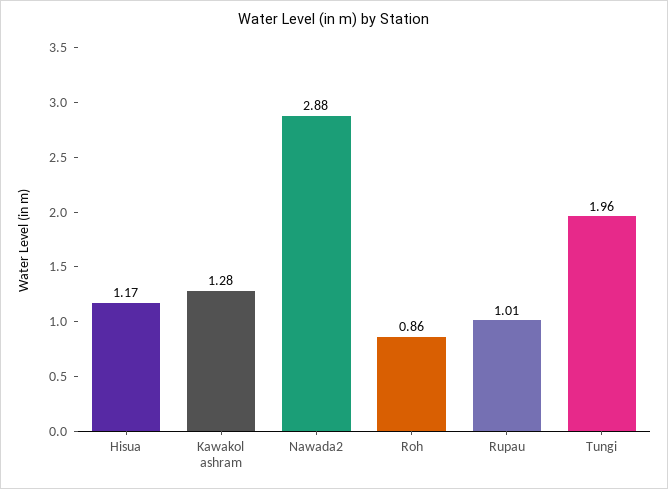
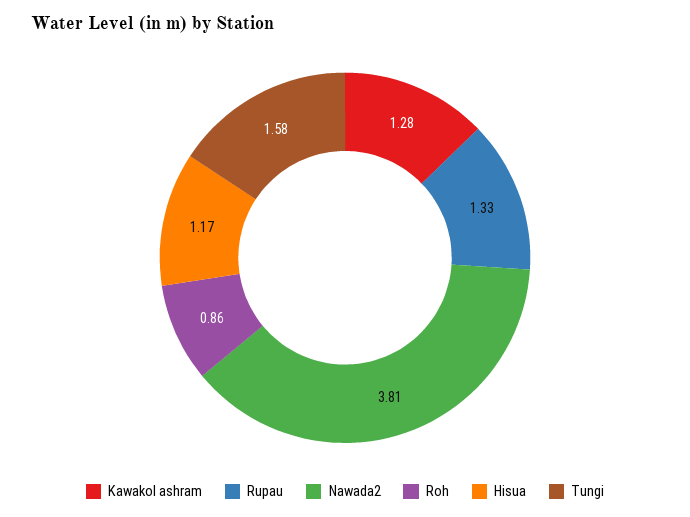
  {
    "Hisua": 1.17,
    "Kawakol ashram": 1.28,
-   "Nawada2": 2.88,
+   "Nawada2": 3.81,
    "Roh": 0.86,
-   "Rupau": 1.01,
+   "Rupau": 1.33,
-   "Tungi": 1.96
+   "Tungi": 1.58
  }

